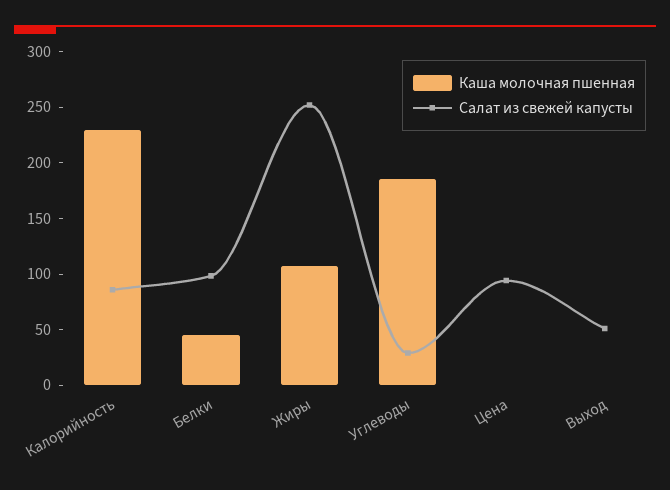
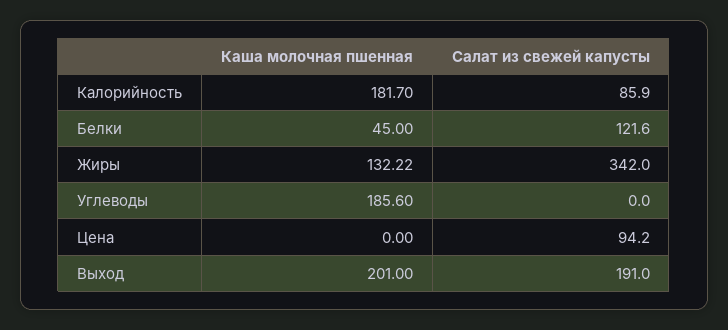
  {
    "Каша молочная пшенная": {
-     "Калорийность": 230,
+     "Калорийность": 181.7,
      "Белки": 45,
-     "Жиры": 110,
+     "Жиры": 132.22,
      "Углеводы": 185.6,
      "Цена": 0,
-     "Выход": 0
+     "Выход": 201
    },
    "Салат из свежей капусты": {
      "Калорийность": 85.9,
-     "Белки": 100,
+     "Белки": 121.6,
-     "Жиры": 250,
+     "Жиры": 342,
-     "Углеводы": 30,
+     "Углеводы": 0,
      "Цена": 94.2,
-     "Выход": 50
+     "Выход": 191
    }
  }

